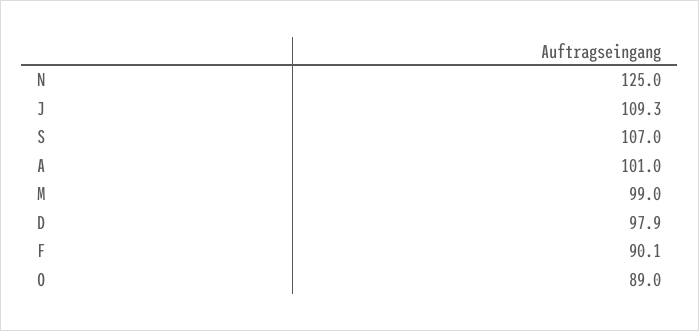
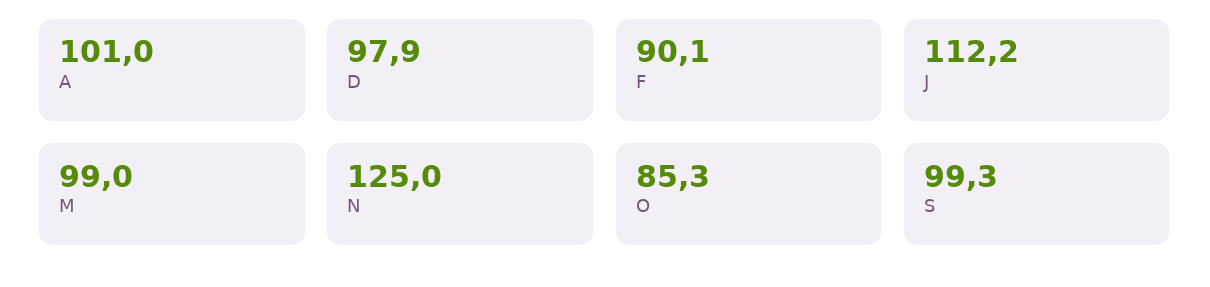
  {
    "N": 125,
-   "J": 109.3,
+   "J": 112.2,
-   "S": 107,
+   "S": 99.3,
    "A": 101,
    "M": 99,
    "D": 97.9,
    "F": 90.1,
-   "O": 89
+   "O": 85.3
  }

